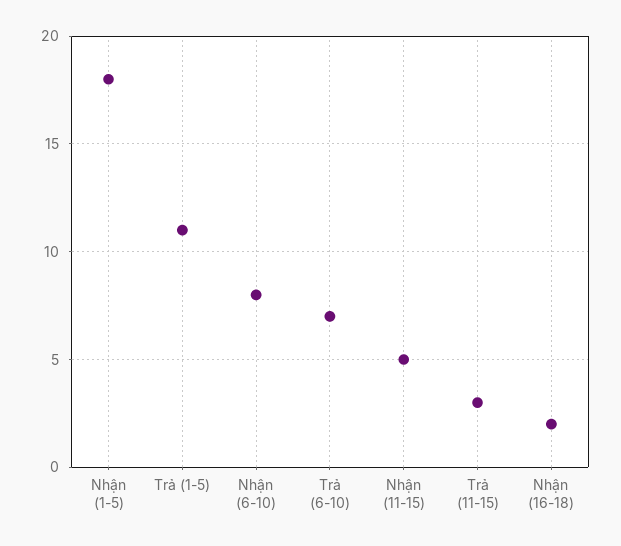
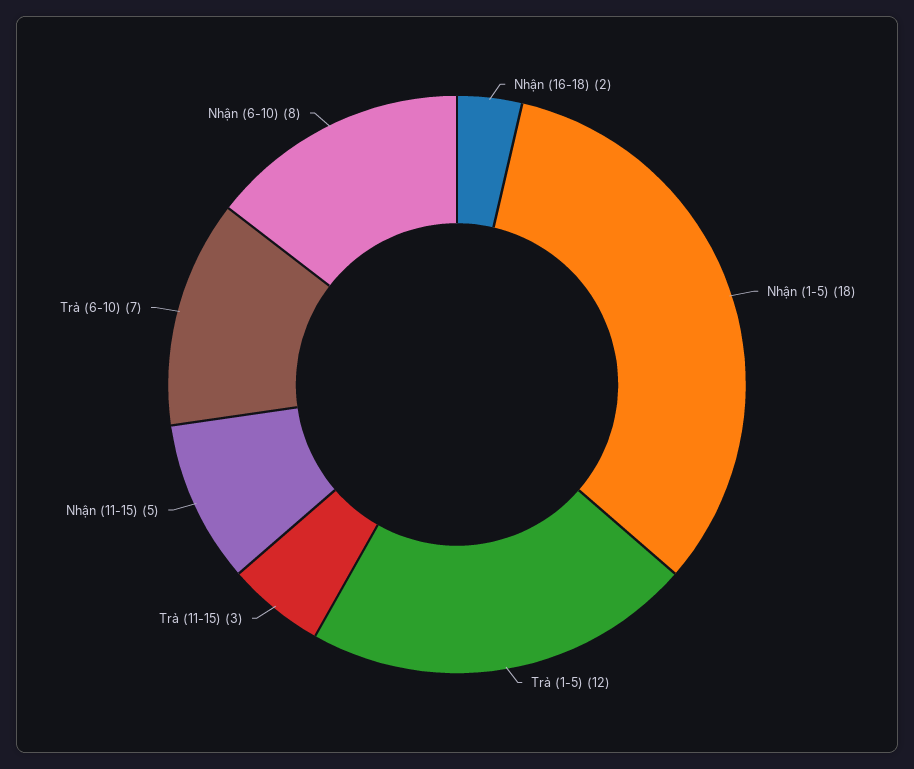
  {
    "Nhận (1-5)": 18,
-   "Trả (1-5)": 11,
+   "Trả (1-5)": 12,
    "Nhận (6-10)": 8,
    "Trả (6-10)": 7,
    "Nhận (11-15)": 5,
    "Trả (11-15)": 3,
    "Nhận (16-18)": 2
  }

